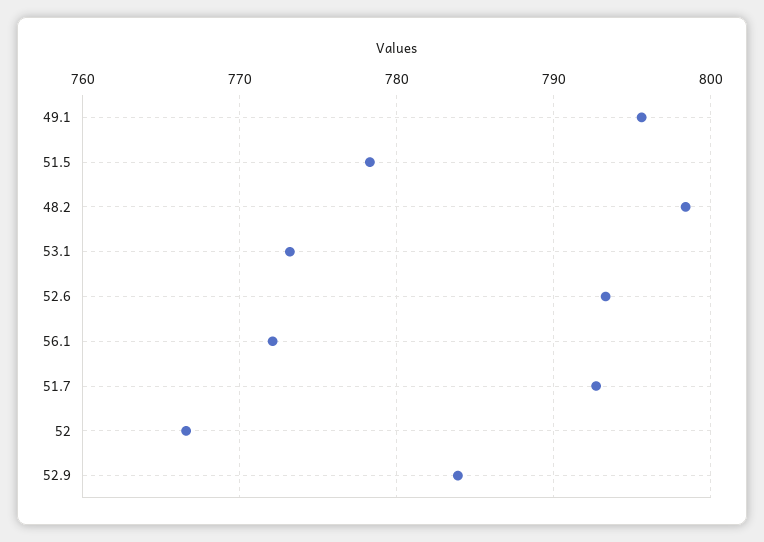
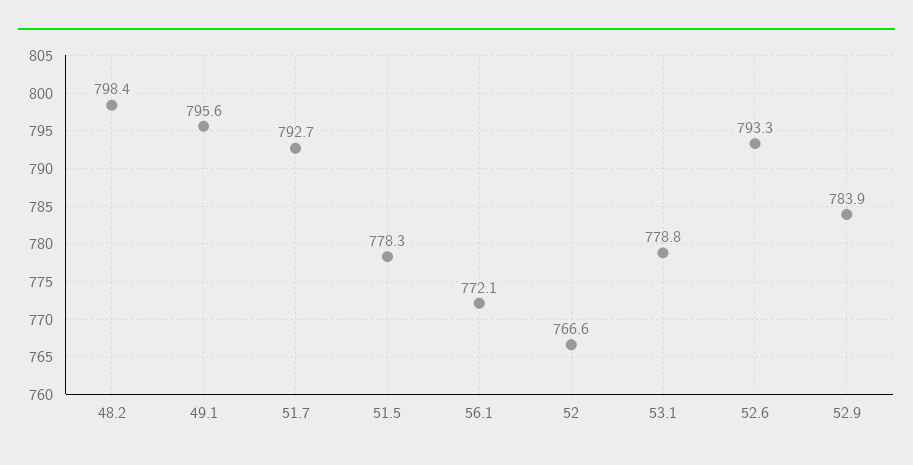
  {
    "49.1": 795.6,
    "51.5": 778.3,
    "48.2": 798.4,
-   "53.1": 773,
+   "53.1": 778.8,
    "52.6": 793.3,
    "56.1": 772.1,
    "51.7": 792.7,
    "52": 766.6,
    "52.9": 783.9
  }

